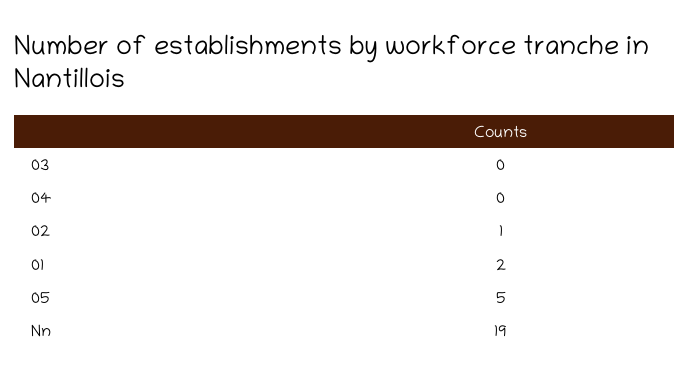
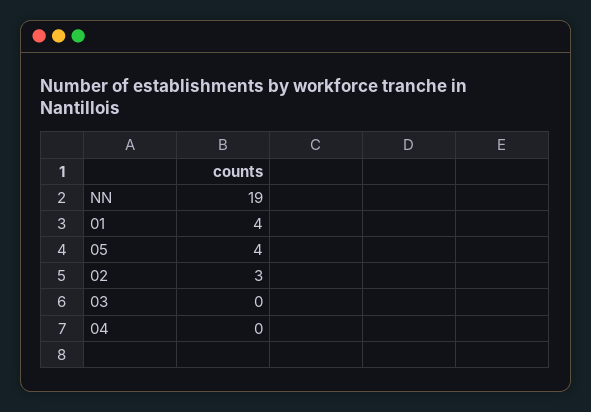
  {
    "03": 0,
    "04": 0,
-   "02": 1,
+   "02": 3,
-   "01": 2,
+   "01": 4,
-   "05": 5,
+   "05": 4,
    "Nn": 19
  }

